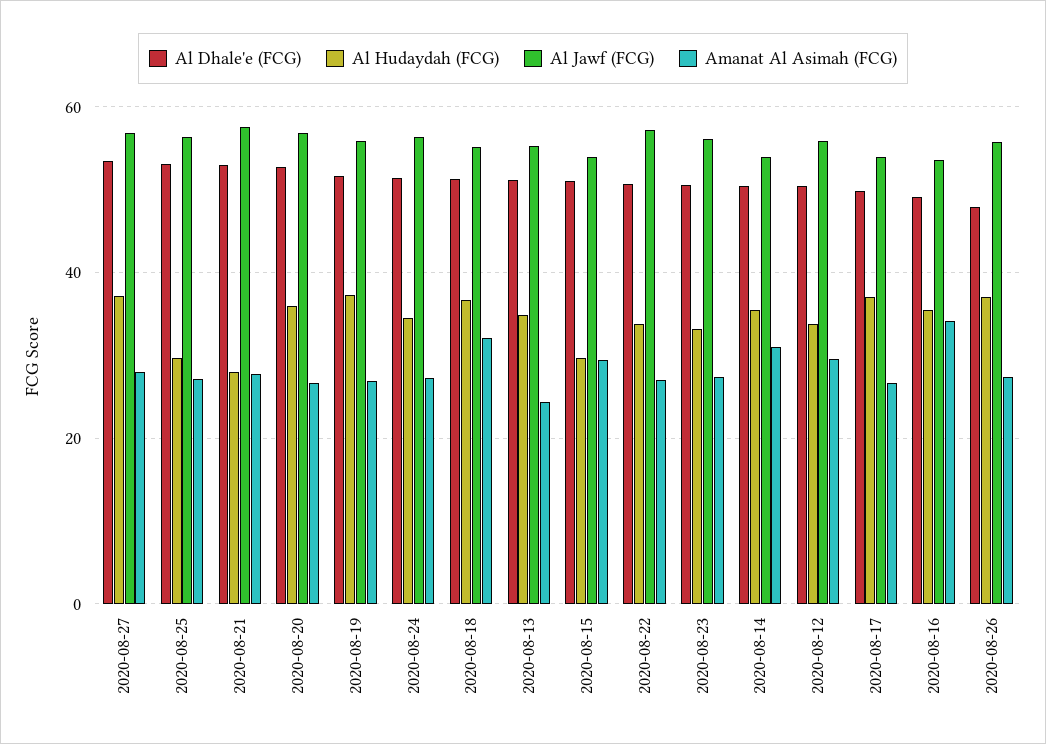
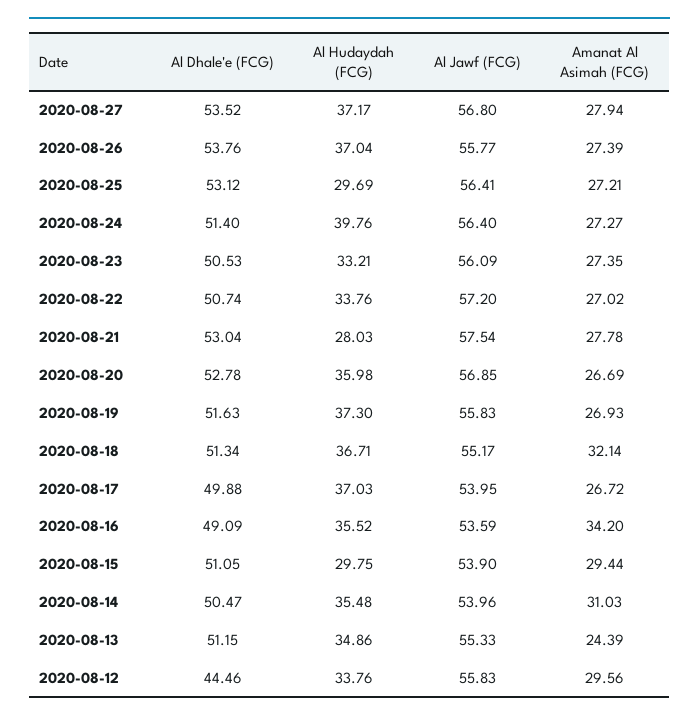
  {
    "Al Dhale'e (FCG)": {
      "2020-08-27": 53.52,
      "2020-08-25": 53.12,
      "2020-08-21": 53.04,
      "2020-08-20": 52.78,
      "2020-08-19": 51.63,
      "2020-08-24": 51.4,
      "2020-08-18": 51.34,
      "2020-08-13": 51.15,
      "2020-08-15": 51.05,
      "2020-08-22": 50.74,
      "2020-08-23": 50.53,
      "2020-08-14": 50.47,
-     "2020-08-12": 50,
+     "2020-08-12": 44.46,
      "2020-08-17": 49.88,
      "2020-08-16": 49.09,
-     "2020-08-26": 48
+     "2020-08-26": 53.76
    },
    "Al Hudaydah (FCG)": {
      "2020-08-27": 37.17,
      "2020-08-25": 29.69,
      "2020-08-21": 28.03,
      "2020-08-20": 35.98,
      "2020-08-19": 37.3,
-     "2020-08-24": 34,
+     "2020-08-24": 39.76,
      "2020-08-18": 36.71,
      "2020-08-13": 34.86,
      "2020-08-15": 29.75,
      "2020-08-22": 33.76,
      "2020-08-23": 33.21,
      "2020-08-14": 35.48,
      "2020-08-12": 33.76,
      "2020-08-17": 37.03,
      "2020-08-16": 35.52,
      "2020-08-26": 37.04
    },
    "Al Jawf (FCG)": {
      "2020-08-27": 56.8,
      "2020-08-25": 56.41,
      "2020-08-21": 57.54,
      "2020-08-20": 56.85,
      "2020-08-19": 55.83,
      "2020-08-24": 56.4,
      "2020-08-18": 55.17,
      "2020-08-13": 55.33,
      "2020-08-15": 53.9,
      "2020-08-22": 57.2,
      "2020-08-23": 56.09,
      "2020-08-14": 53.96,
      "2020-08-12": 55.83,
      "2020-08-17": 53.95,
      "2020-08-16": 53.59,
      "2020-08-26": 55.77
    },
    "Amanat Al Asimah (FCG)": {
      "2020-08-27": 27.94,
      "2020-08-25": 27.21,
      "2020-08-21": 27.78,
      "2020-08-20": 26.69,
      "2020-08-19": 26.93,
      "2020-08-24": 27.27,
      "2020-08-18": 32.14,
      "2020-08-13": 24.39,
      "2020-08-15": 29.44,
      "2020-08-22": 27.02,
      "2020-08-23": 27.35,
      "2020-08-14": 31.03,
      "2020-08-12": 29.56,
      "2020-08-17": 26.72,
      "2020-08-16": 34.2,
      "2020-08-26": 27.39
    }
  }

